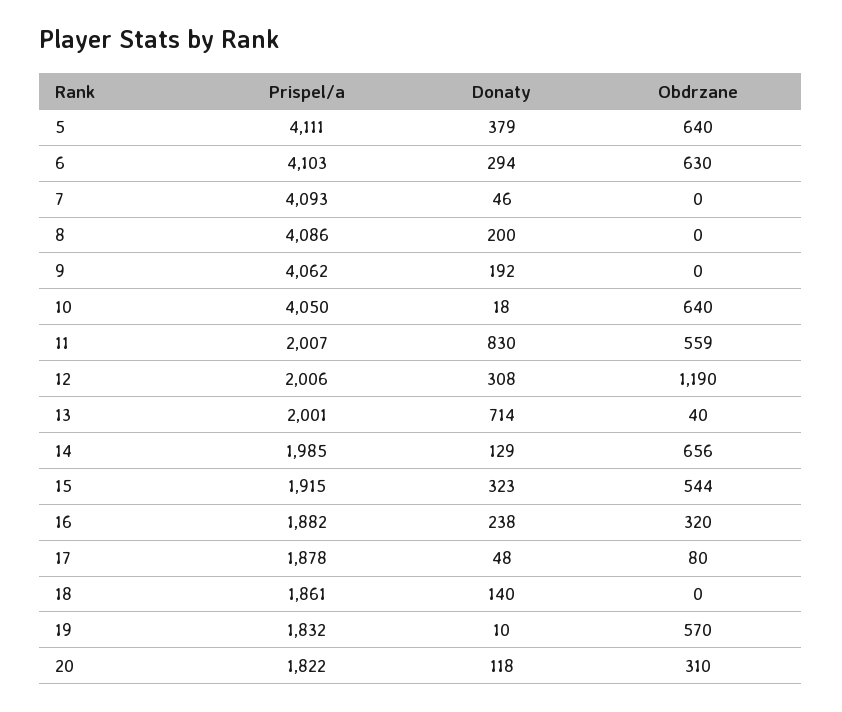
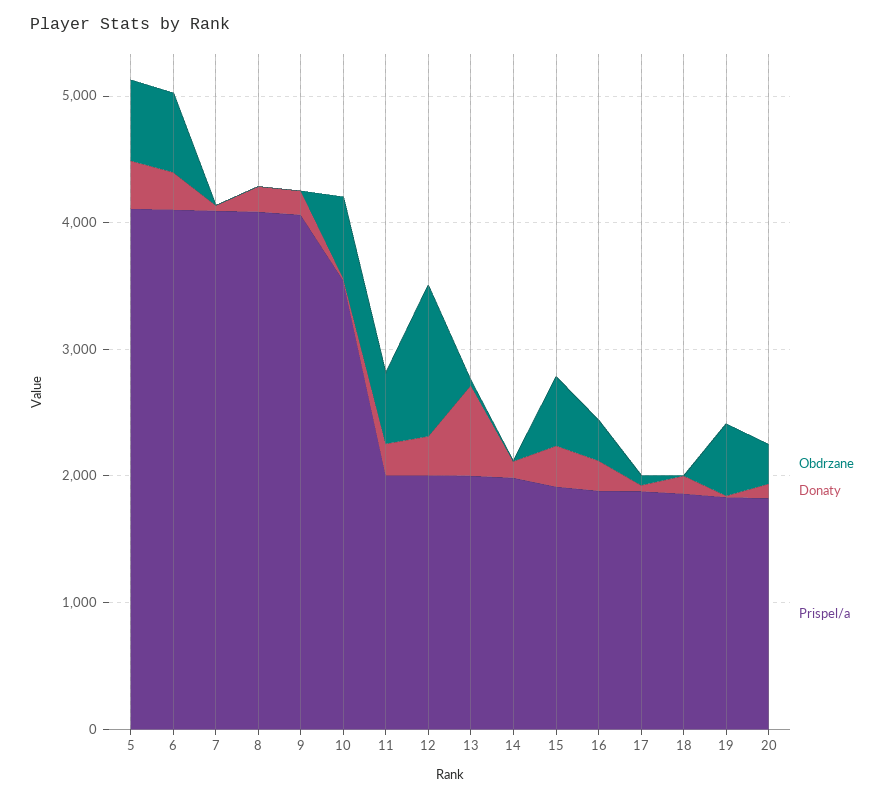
  {
    "Prispel/a": {
      "5": 4111,
      "6": 4103,
      "7": 4093,
      "8": 4086,
      "9": 4062,
-     "10": 4050,
+     "10": 3600,
      "11": 2007,
      "12": 2006,
      "13": 2001,
      "14": 1985,
      "15": 1915,
      "16": 1882,
      "17": 1878,
      "18": 1861,
      "19": 1832,
      "20": 1822
    },
    "Donaty": {
      "5": 379,
      "6": 294,
      "7": 46,
      "8": 200,
      "9": 192,
      "10": 18,
-     "11": 830,
+     "11": 200,
      "12": 308,
      "13": 714,
      "14": 129,
      "15": 323,
      "16": 238,
      "17": 48,
      "18": 140,
      "19": 10,
      "20": 118
    },
    "Obdrzane": {
      "5": 640,
      "6": 630,
      "7": 0,
      "8": 0,
      "9": 0,
      "10": 640,
      "11": 559,
      "12": 1190,
      "13": 40,
-     "14": 656,
+     "14": 0,
      "15": 544,
      "16": 320,
      "17": 80,
      "18": 0,
      "19": 570,
      "20": 310
    }
  }

